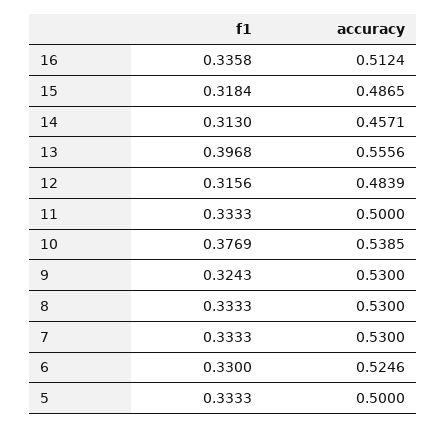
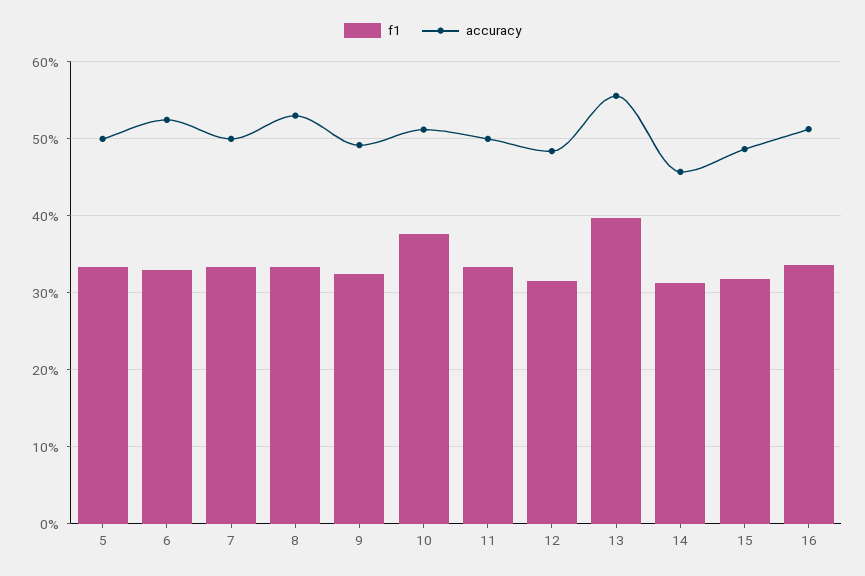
  {
    "f1": {
      "16": 0.3358,
      "15": 0.3184,
      "14": 0.313,
      "13": 0.3968,
      "12": 0.3156,
      "11": 0.3333,
      "10": 0.3769,
      "9": 0.3243,
      "8": 0.3333,
      "7": 0.3333,
      "6": 0.33,
      "5": 0.3333
    },
    "accuracy": {
      "16": 0.5124,
      "15": 0.4865,
      "14": 0.4571,
      "13": 0.5556,
      "12": 0.4839,
      "11": 0.5,
-     "10": 0.5385,
+     "10": 0.51,
-     "9": 0.53,
+     "9": 0.49,
      "8": 0.53,
-     "7": 0.53,
+     "7": 0.5,
      "6": 0.5246,
      "5": 0.5
    }
  }

